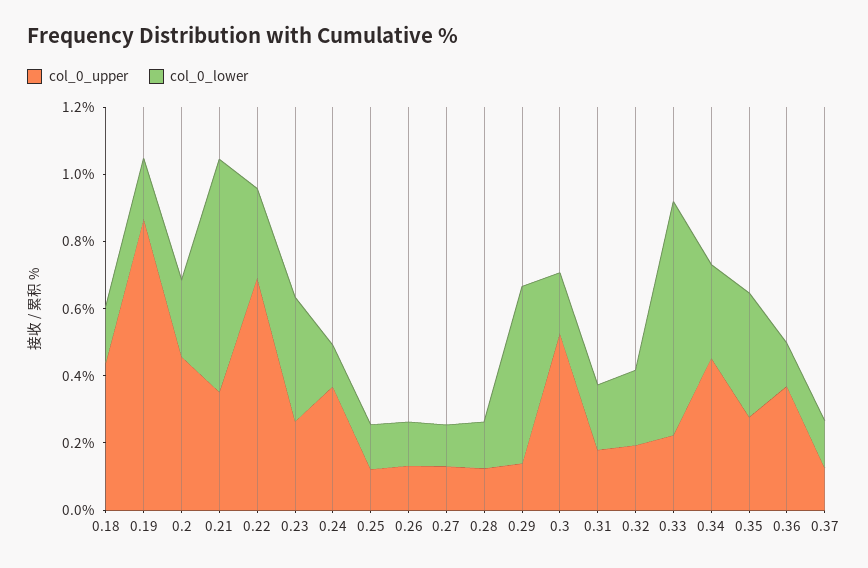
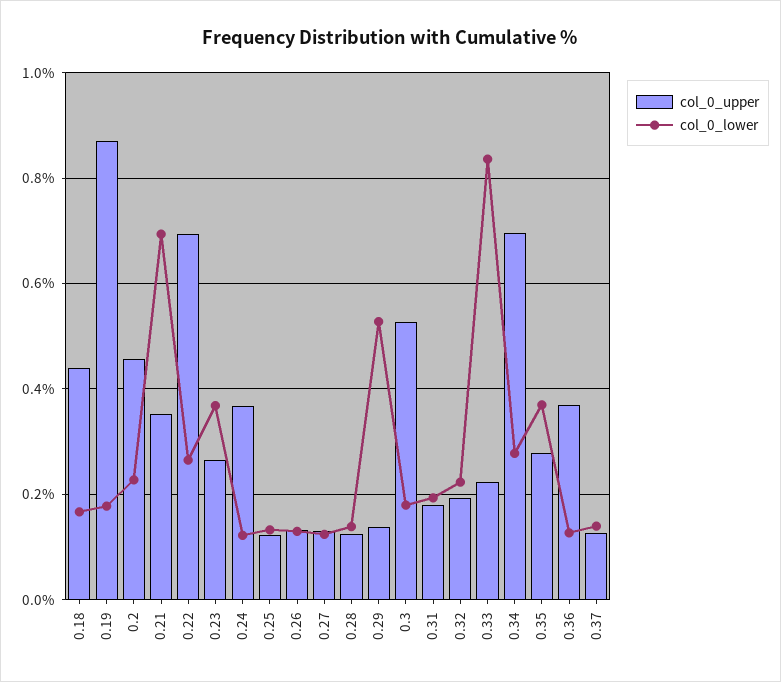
  {
    "col_0_upper": {
      "0.18": 0.44,
      "0.19": 0.86,
      "0.2": 0.46,
      "0.21": 0.36,
      "0.22": 0.7,
      "0.23": 0.26,
      "0.24": 0.36,
      "0.25": 0.12,
      "0.26": 0.14,
      "0.27": 0.14,
      "0.28": 0.12,
      "0.29": 0.14,
      "0.3": 0.52,
      "0.31": 0.18,
      "0.32": 0.2,
      "0.33": 0.22,
-     "0.34": 0.45,
+     "0.34": 0.7,
      "0.35": 0.28,
      "0.36": 0.36,
      "0.37": 0.12
    },
    "col_0_lower": {
      "0.18": 0.16,
      "0.19": 0.18,
      "0.2": 0.22,
      "0.21": 0.7,
      "0.22": 0.26,
      "0.23": 0.36,
      "0.24": 0.12,
      "0.25": 0.14,
      "0.26": 0.14,
      "0.27": 0.12,
      "0.28": 0.14,
      "0.29": 0.52,
      "0.3": 0.18,
      "0.31": 0.2,
      "0.32": 0.22,
-     "0.33": 0.7,
+     "0.33": 0.84,
      "0.34": 0.28,
      "0.35": 0.36,
      "0.36": 0.12,
      "0.37": 0.14
    }
  }

